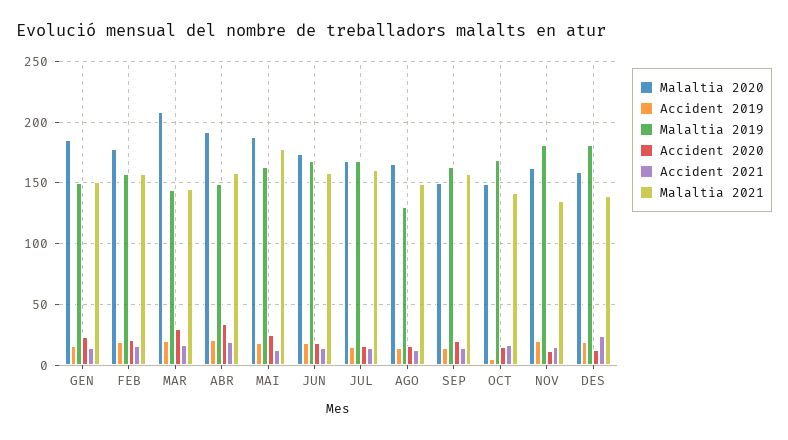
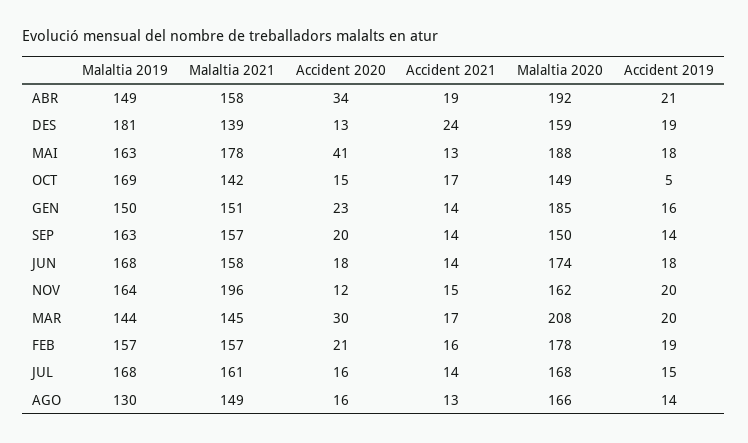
  {
    "Malaltia 2020": {
      "GEN": 185,
      "FEB": 178,
      "MAR": 208,
      "ABR": 192,
      "MAI": 188,
      "JUN": 174,
      "JUL": 168,
      "AGO": 166,
      "SEP": 150,
      "OCT": 149,
      "NOV": 162,
      "DES": 159
    },
    "Accident 2019": {
      "GEN": 16,
      "FEB": 19,
      "MAR": 20,
      "ABR": 21,
      "MAI": 18,
      "JUN": 18,
      "JUL": 15,
      "AGO": 14,
      "SEP": 14,
      "OCT": 5,
      "NOV": 20,
      "DES": 19
    },
    "Malaltia 2019": {
      "GEN": 150,
      "FEB": 157,
      "MAR": 144,
      "ABR": 149,
      "MAI": 163,
      "JUN": 168,
      "JUL": 168,
      "AGO": 130,
      "SEP": 163,
      "OCT": 169,
-     "NOV": 180,
+     "NOV": 164,
      "DES": 181
    },
    "Accident 2020": {
      "GEN": 23,
      "FEB": 21,
      "MAR": 30,
      "ABR": 34,
-     "MAI": 25,
+     "MAI": 41,
      "JUN": 18,
      "JUL": 16,
      "AGO": 16,
      "SEP": 20,
      "OCT": 15,
      "NOV": 12,
      "DES": 13
    },
    "Accident 2021": {
      "GEN": 14,
      "FEB": 16,
      "MAR": 17,
      "ABR": 19,
      "MAI": 13,
      "JUN": 14,
      "JUL": 14,
      "AGO": 13,
      "SEP": 14,
      "OCT": 17,
      "NOV": 15,
      "DES": 24
    },
    "Malaltia 2021": {
      "GEN": 151,
      "FEB": 157,
      "MAR": 145,
      "ABR": 158,
      "MAI": 178,
      "JUN": 158,
      "JUL": 161,
      "AGO": 149,
      "SEP": 157,
      "OCT": 142,
-     "NOV": 135,
+     "NOV": 196,
      "DES": 139
    }
  }

